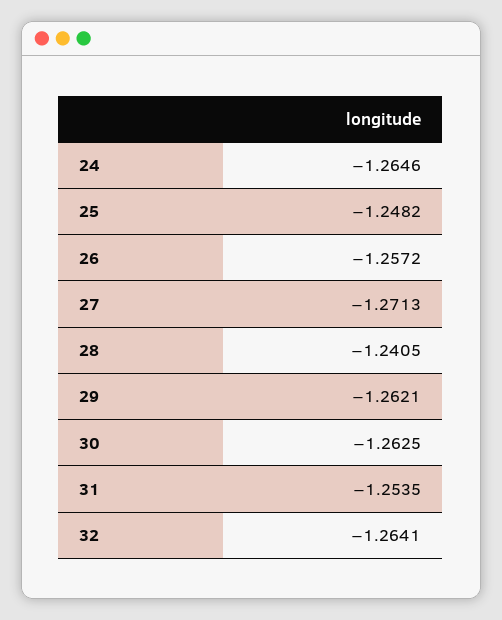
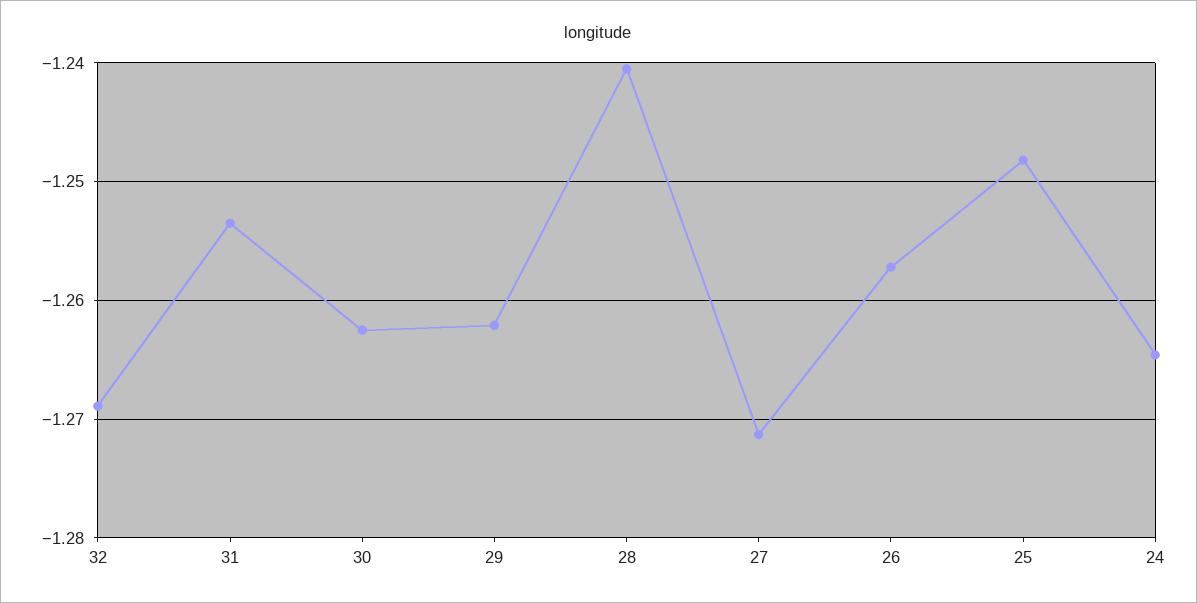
  {
    "24": -1.2646,
    "25": -1.2482,
    "26": -1.2572,
    "27": -1.2713,
    "28": -1.2405,
    "29": -1.2621,
    "30": -1.2625,
    "31": -1.2535,
-   "32": -1.2641
+   "32": -1.269
  }

